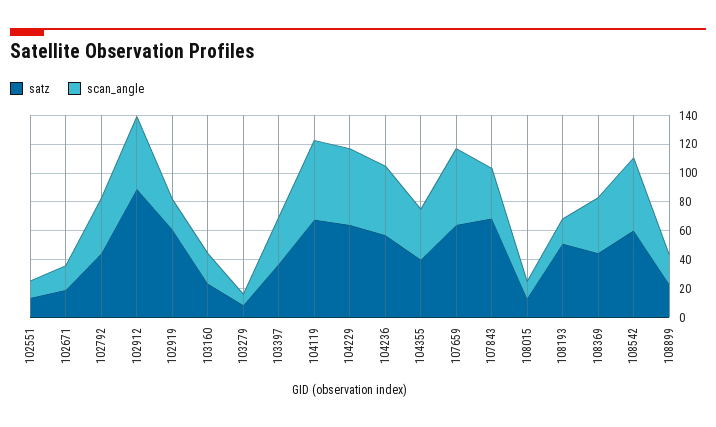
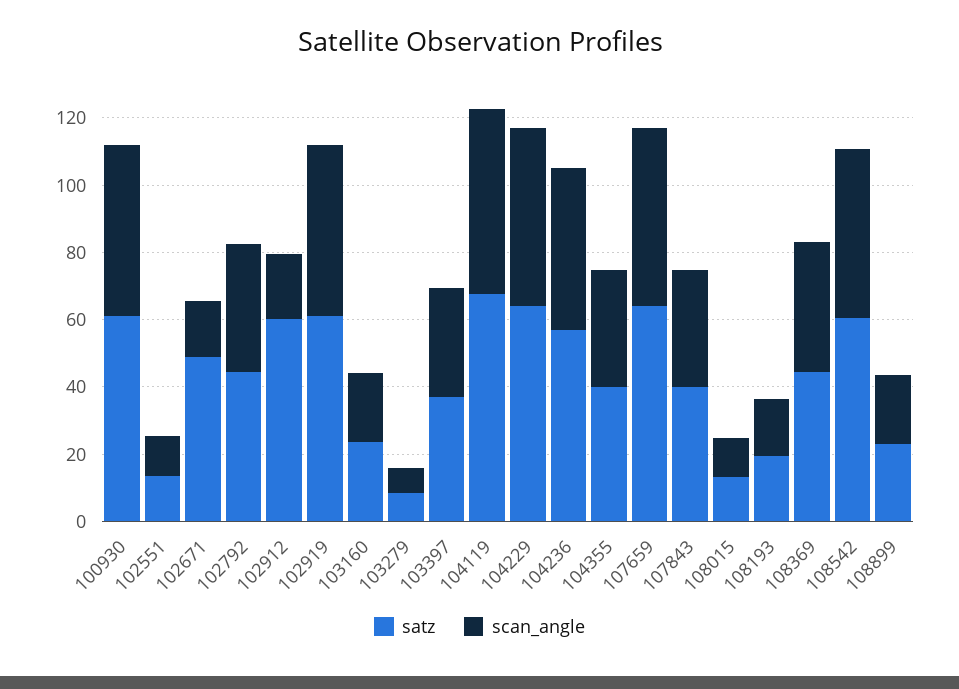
  {
    "satz": {
      "102551": 15,
-     "102671": 20,
+     "102671": 50,
      "102792": 45,
-     "102912": 90,
+     "102912": 60,
      "102919": 60,
      "103160": 25,
      "103279": 10,
      "103397": 35,
      "104119": 70,
      "104229": 65,
      "104236": 55,
      "104355": 40,
      "107659": 65,
-     "107843": 70,
+     "107843": 40,
      "108015": 15,
-     "108193": 50,
+     "108193": 20,
      "108369": 45,
      "108542": 60,
-     "108899": 25
+     "108899": 25,
+     "100930": 60
    },
    "scan_angle": {
      "102551": 10,
      "102671": 15,
      "102792": 40,
-     "102912": 50,
+     "102912": 20,
-     "102919": 20,
+     "102919": 50,
      "103160": 20,
      "103279": 10,
      "103397": 30,
      "104119": 55,
      "104229": 55,
      "104236": 50,
      "104355": 35,
      "107659": 55,
      "107843": 35,
      "108015": 10,
      "108193": 15,
      "108369": 40,
      "108542": 50,
-     "108899": 20
+     "108899": 20,
+     "100930": 50
    }
  }

